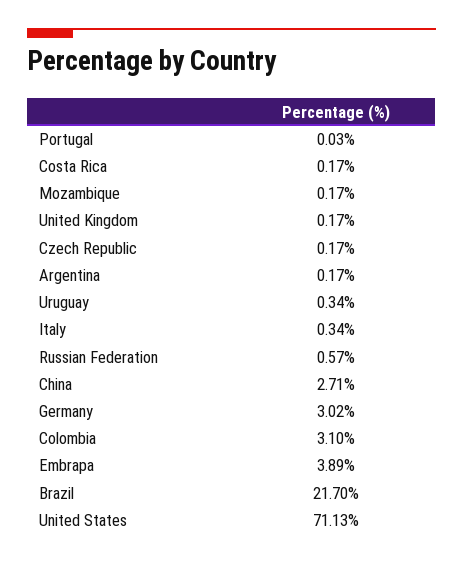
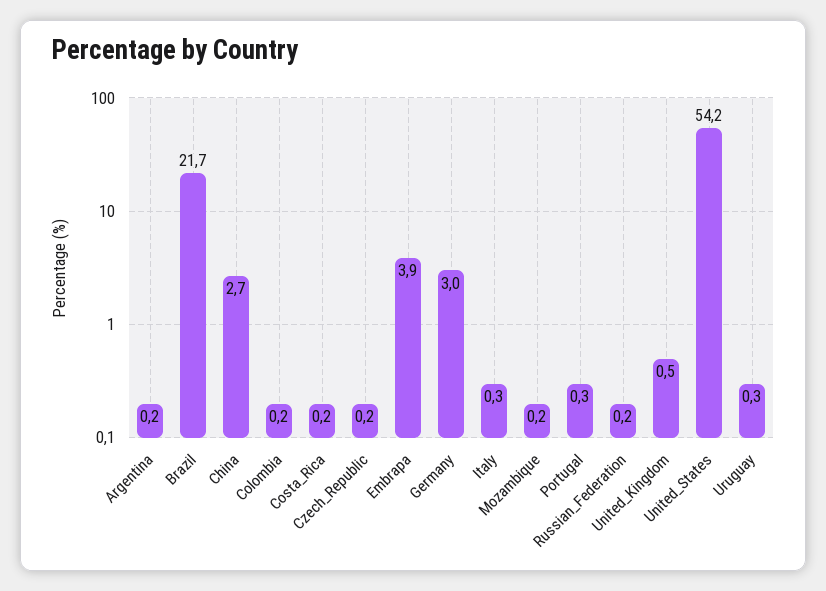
  {
-   "Portugal": 0.03,
+   "Portugal": 0.3,
    "Costa Rica": 0.17,
    "Mozambique": 0.17,
-   "United Kingdom": 0.17,
+   "United Kingdom": 0.5,
    "Czech Republic": 0.17,
    "Argentina": 0.17,
    "Uruguay": 0.34,
    "Italy": 0.34,
-   "Russian Federation": 0.57,
+   "Russian Federation": 0.2,
    "China": 2.71,
    "Germany": 3.02,
-   "Colombia": 3.1,
+   "Colombia": 0.2,
    "Embrapa": 3.89,
    "Brazil": 21.7,
-   "United States": 71.13
+   "United States": 54.2
  }

